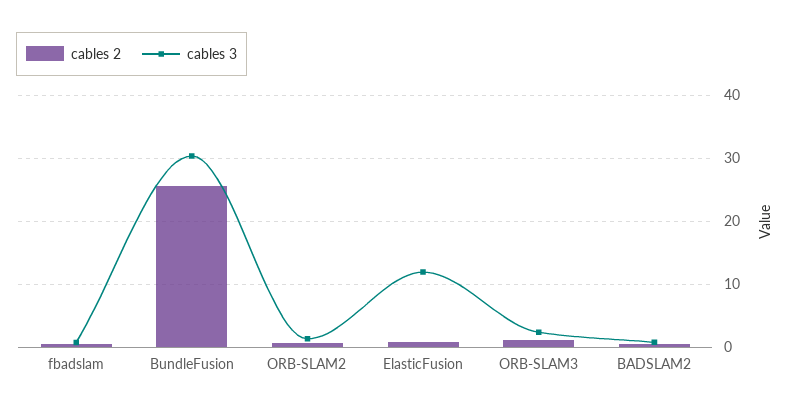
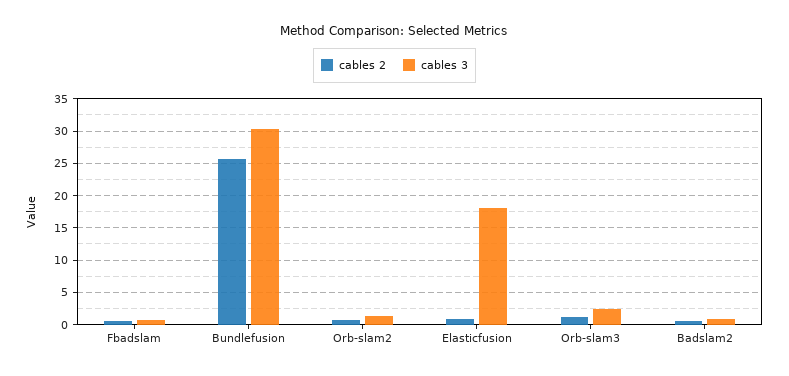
  {
    "cables 2": {
      "fbadslam": 1,
      "BundleFusion": 26,
      "ORB-SLAM2": 1,
      "ElasticFusion": 1,
      "ORB-SLAM3": 1,
      "BADSLAM2": 1
    },
    "cables 3": {
      "fbadslam": 1,
      "BundleFusion": 30,
      "ORB-SLAM2": 1,
-     "ElasticFusion": 12,
+     "ElasticFusion": 18,
      "ORB-SLAM3": 2,
      "BADSLAM2": 1
    }
  }

